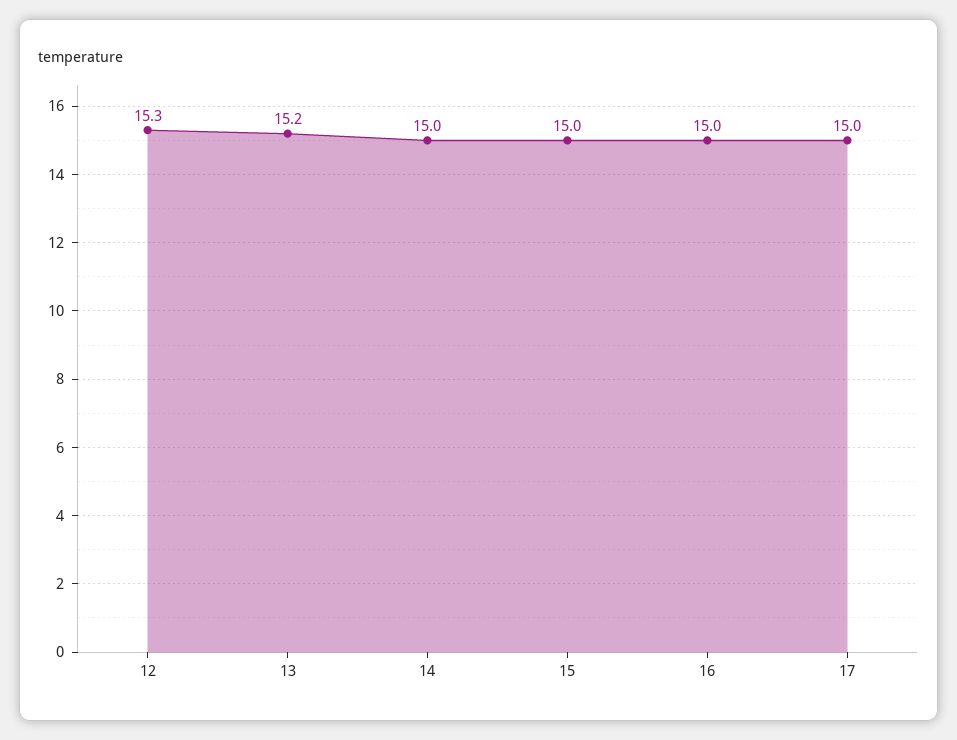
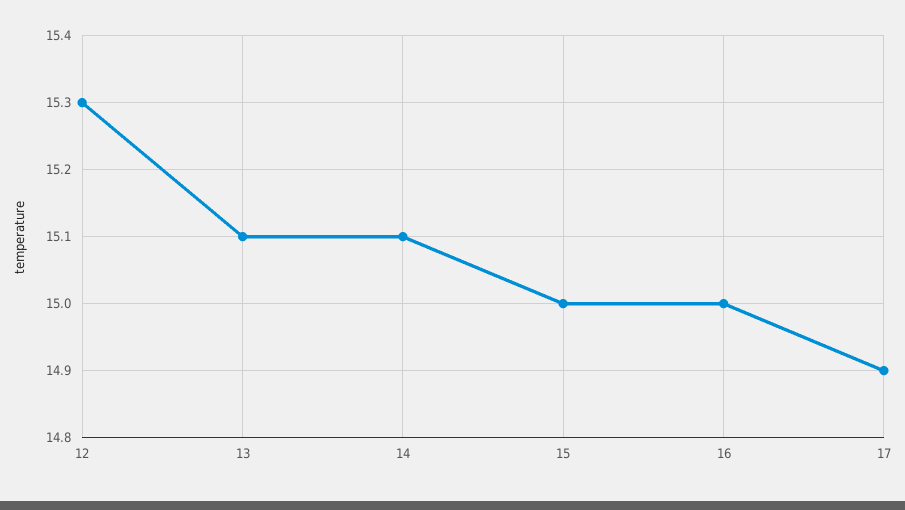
  {
    "12": 15.3,
-   "13": 15.2,
+   "13": 15.1,
-   "14": 15,
+   "14": 15.1,
    "15": 15,
    "16": 15,
-   "17": 15
+   "17": 14.9
  }

